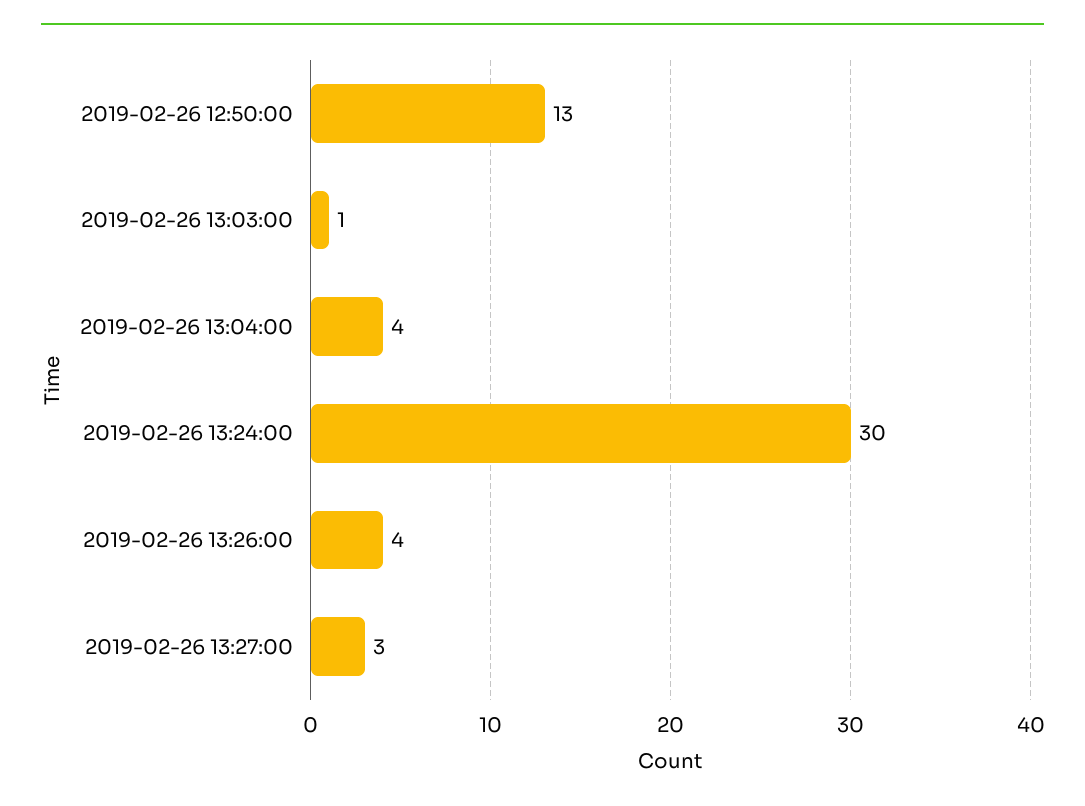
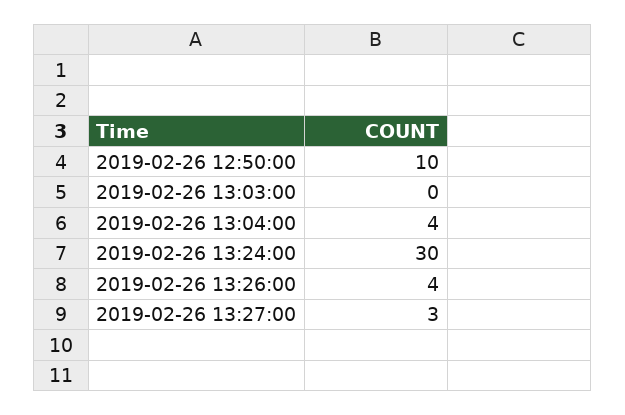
  {
-   "2019-02-26 12:50:00": 13,
+   "2019-02-26 12:50:00": 10,
-   "2019-02-26 13:03:00": 1,
+   "2019-02-26 13:03:00": 0,
    "2019-02-26 13:04:00": 4,
    "2019-02-26 13:24:00": 30,
    "2019-02-26 13:26:00": 4,
    "2019-02-26 13:27:00": 3
  }

